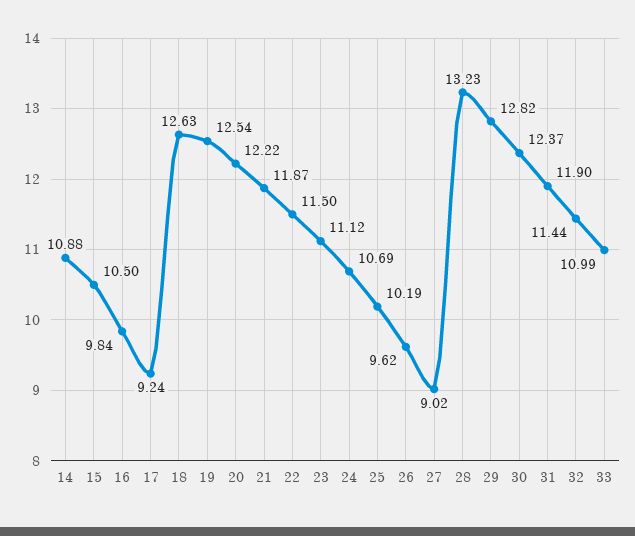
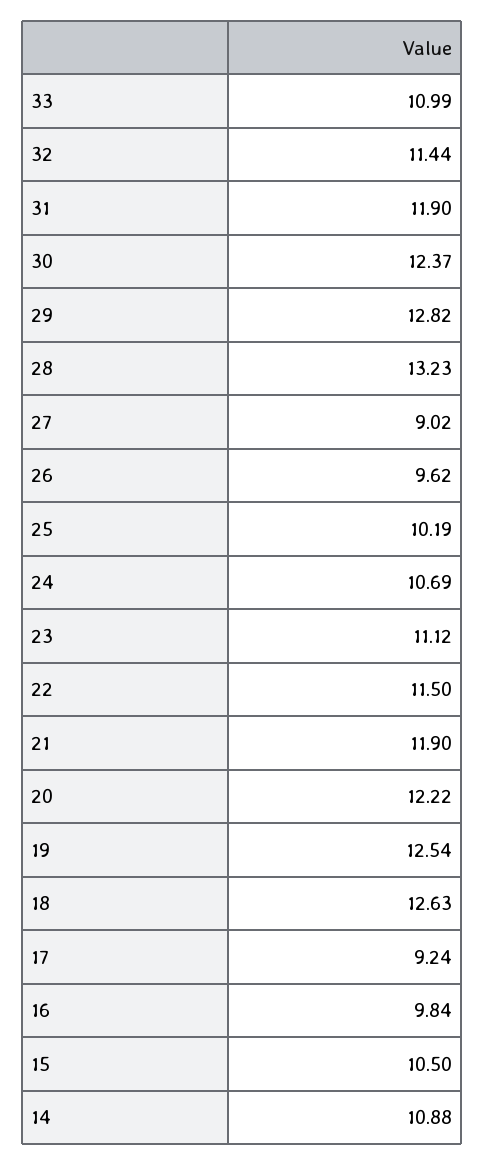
  {
    "14": 10.88,
    "15": 10.5,
    "16": 9.84,
    "17": 9.24,
    "18": 12.63,
    "19": 12.54,
    "20": 12.22,
-   "21": 11.87,
+   "21": 11.9,
    "22": 11.5,
    "23": 11.12,
    "24": 10.69,
    "25": 10.19,
    "26": 9.62,
    "27": 9.02,
    "28": 13.23,
    "29": 12.82,
    "30": 12.37,
    "31": 11.9,
    "32": 11.44,
    "33": 10.99
  }

